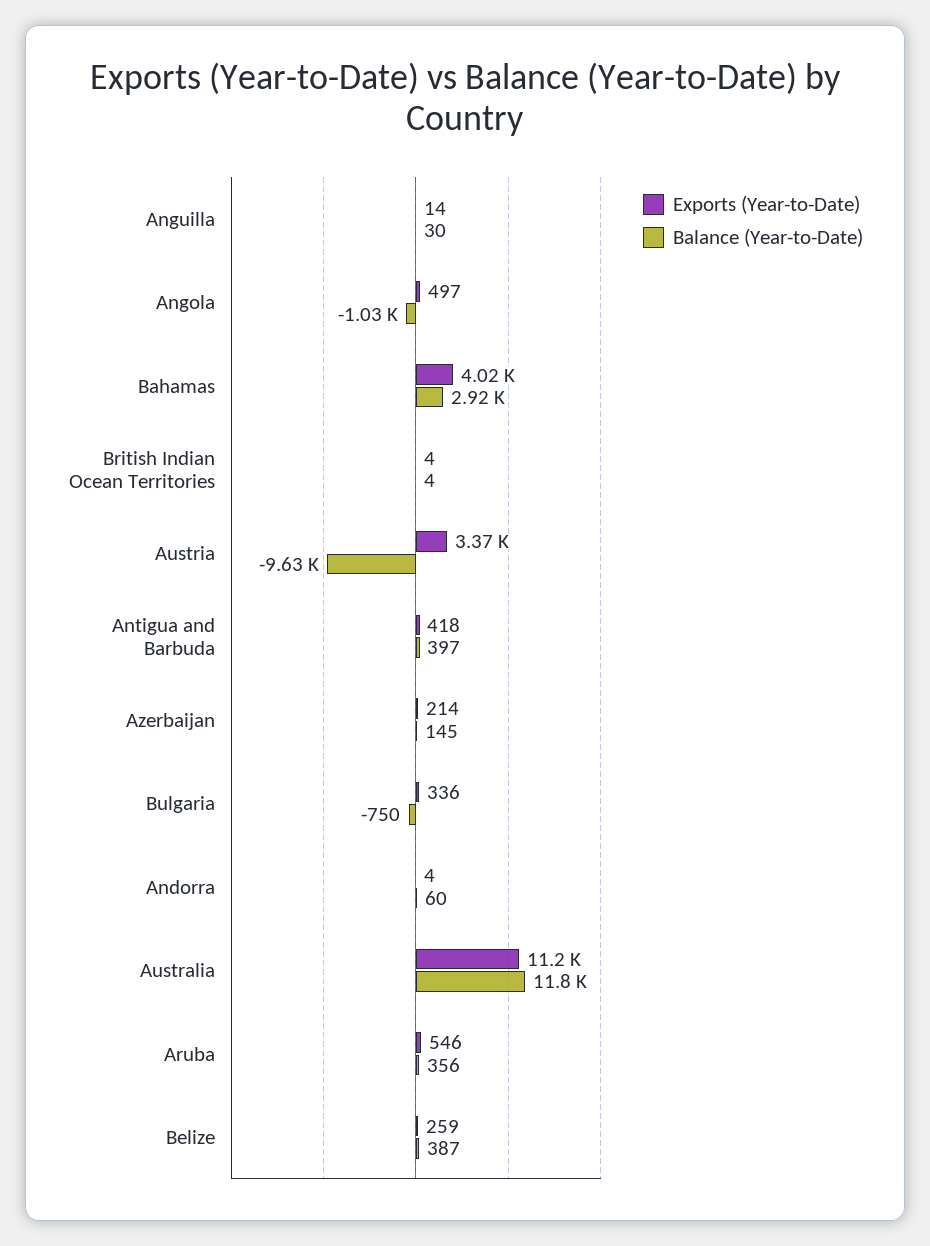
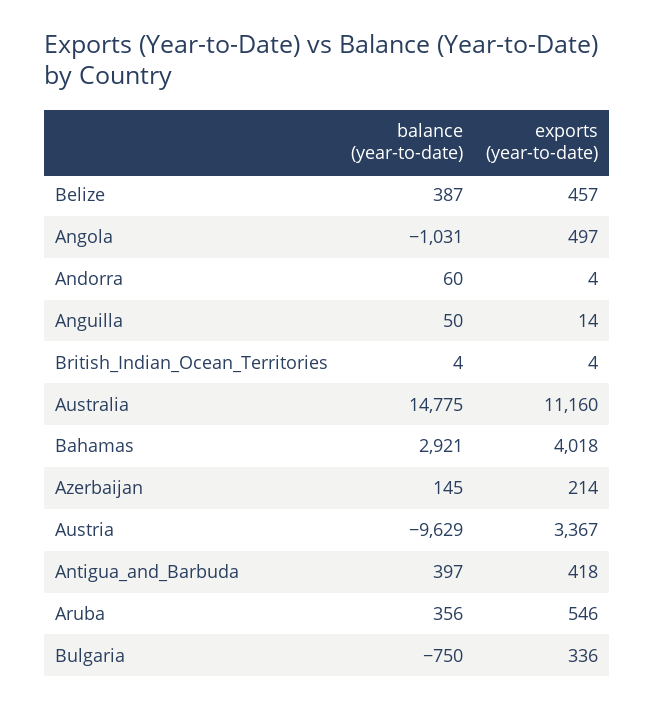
  {
    "Exports (Year-to-Date)": {
      "Anguilla": 14,
      "Angola": 497,
      "Bahamas": 4018,
      "British Indian Ocean Territories": 4,
      "Austria": 3367,
      "Antigua and Barbuda": 418,
      "Azerbaijan": 214,
      "Bulgaria": 336,
      "Andorra": 4,
      "Australia": 11160,
      "Aruba": 546,
-     "Belize": 259
+     "Belize": 457
    },
    "Balance (Year-to-Date)": {
-     "Anguilla": 30,
+     "Anguilla": 50,
      "Angola": -1031,
      "Bahamas": 2921,
      "British Indian Ocean Territories": 4,
      "Austria": -9629,
      "Antigua and Barbuda": 397,
      "Azerbaijan": 145,
      "Bulgaria": -750,
      "Andorra": 60,
-     "Australia": 11800,
+     "Australia": 14775,
      "Aruba": 356,
      "Belize": 387
    }
  }

